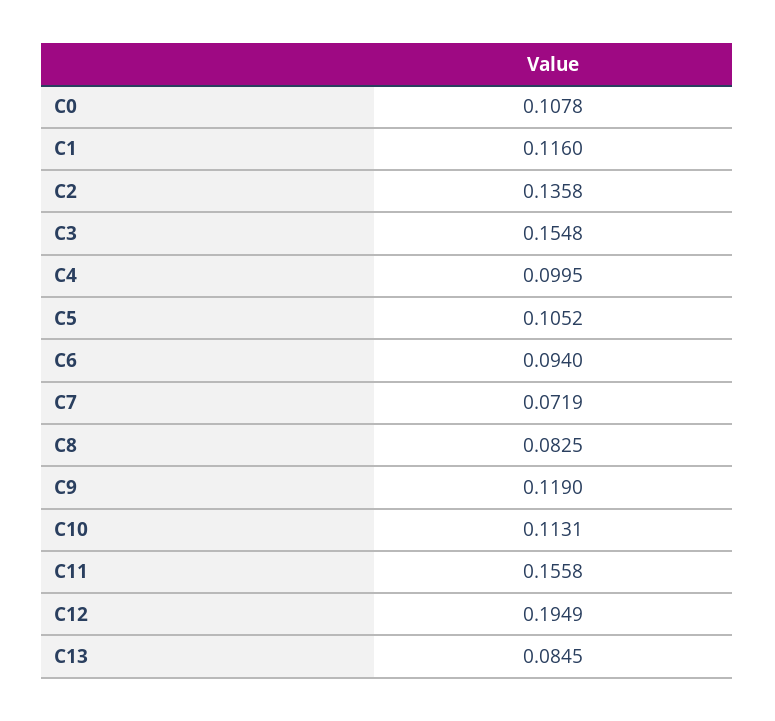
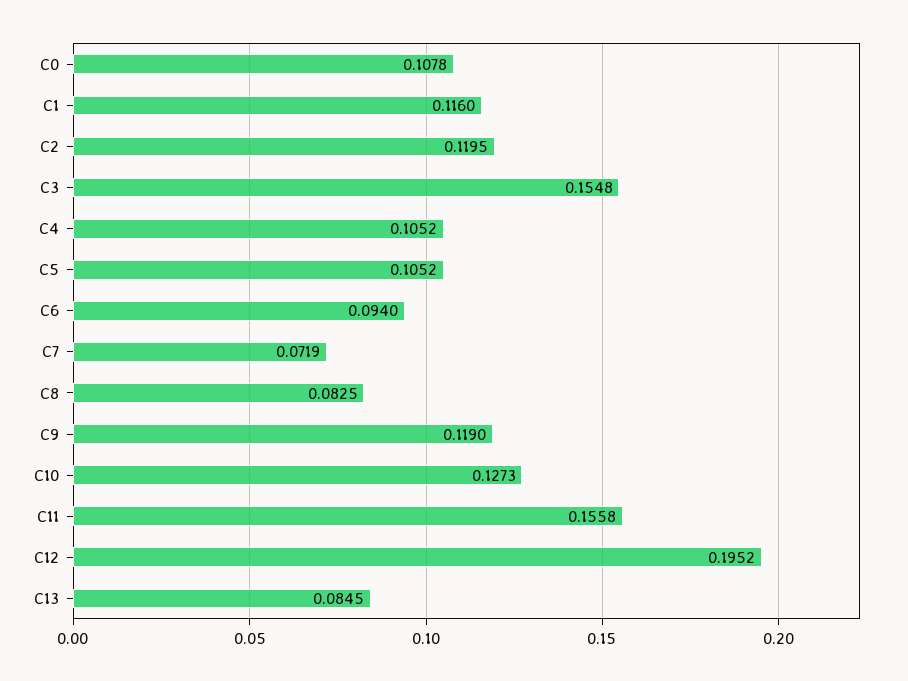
  {
    "C0": 0.1078,
    "C1": 0.116,
-   "C2": 0.1358,
+   "C2": 0.1195,
    "C3": 0.1548,
-   "C4": 0.0995,
+   "C4": 0.1052,
    "C5": 0.1052,
    "C6": 0.094,
    "C7": 0.0719,
    "C8": 0.0825,
    "C9": 0.119,
-   "C10": 0.1131,
+   "C10": 0.1273,
    "C11": 0.1558,
-   "C12": 0.1949,
+   "C12": 0.1952,
    "C13": 0.0845
  }

